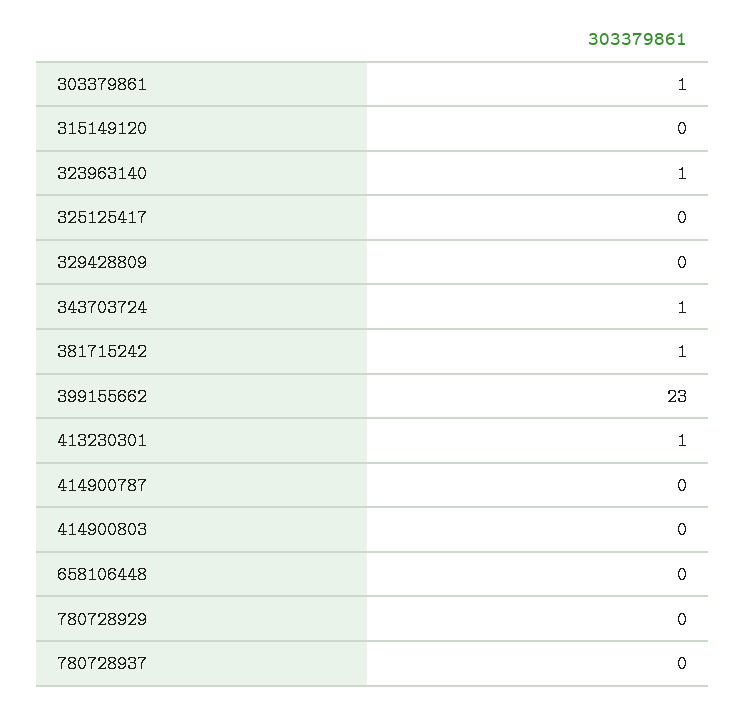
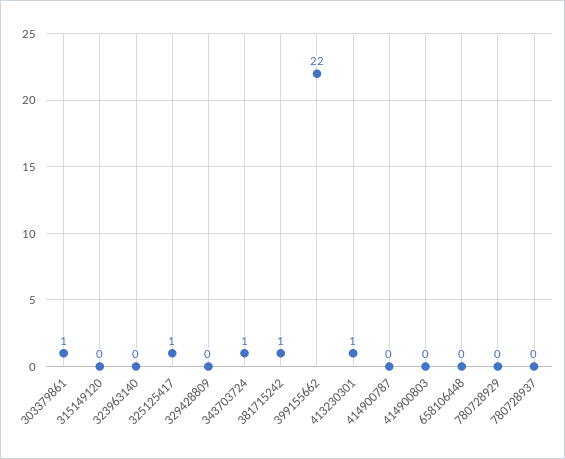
  {
    "303379861": 1,
    "315149120": 0,
-   "323963140": 1,
+   "323963140": 0,
-   "325125417": 0,
+   "325125417": 1,
    "329428809": 0,
    "343703724": 1,
    "381715242": 1,
-   "399155662": 23,
+   "399155662": 22,
    "413230301": 1,
    "414900787": 0,
    "414900803": 0,
    "658106448": 0,
    "780728929": 0,
    "780728937": 0
  }

